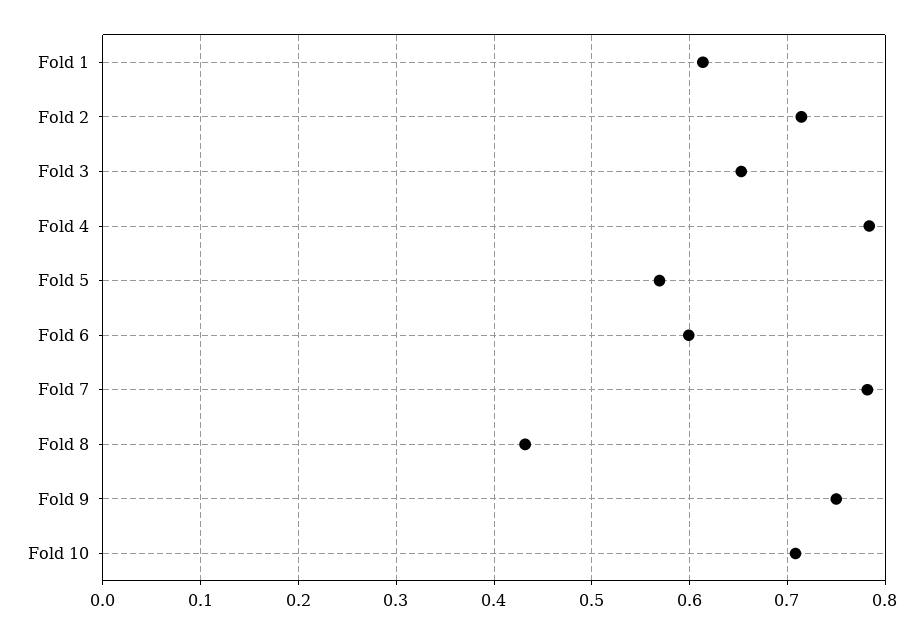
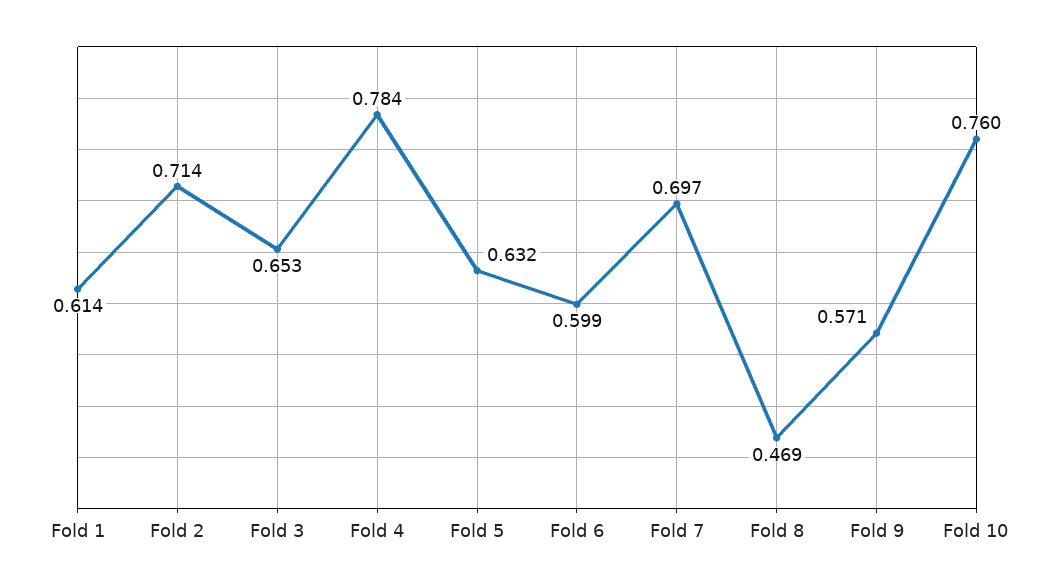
  {
    "Fold 1": 0.614,
    "Fold 2": 0.714,
    "Fold 3": 0.653,
    "Fold 4": 0.784,
-   "Fold 5": 0.57,
+   "Fold 5": 0.632,
    "Fold 6": 0.599,
-   "Fold 7": 0.78,
+   "Fold 7": 0.697,
-   "Fold 8": 0.43,
+   "Fold 8": 0.469,
-   "Fold 9": 0.75,
+   "Fold 9": 0.571,
-   "Fold 10": 0.71
+   "Fold 10": 0.76
  }

